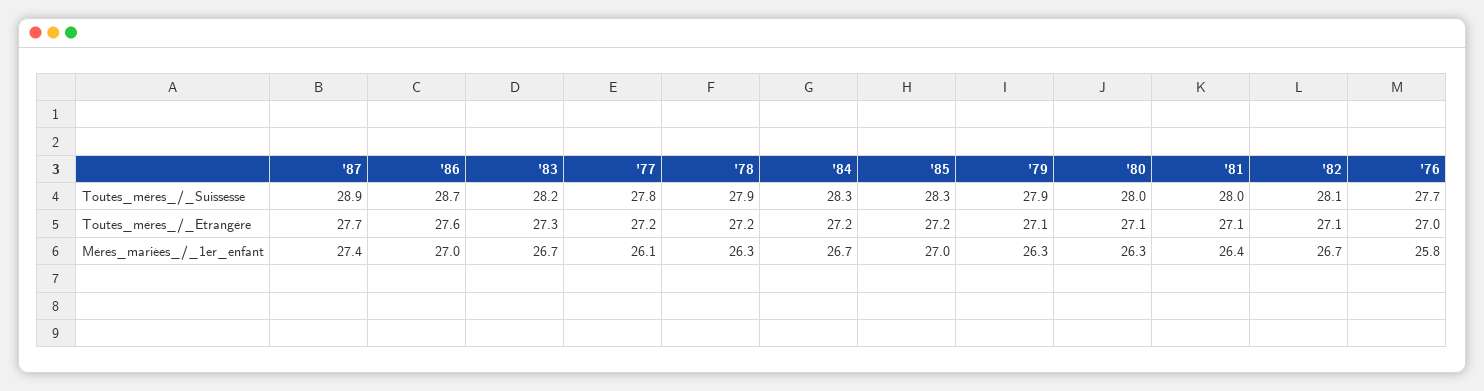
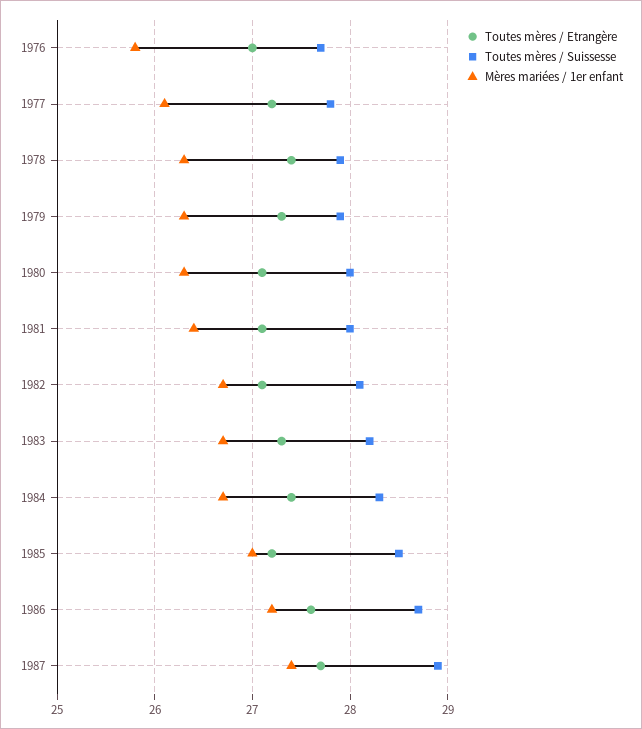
  {
    "Toutes_mères_/_Suissesse": {
      "'87": 28.9,
      "'86": 28.7,
      "'83": 28.2,
      "'77": 27.8,
      "'78": 27.9,
      "'84": 28.3,
-     "'85": 28.3,
+     "'85": 28.5,
      "'79": 27.9,
      "'80": 28,
      "'81": 28,
      "'82": 28.1,
      "'76": 27.7
    },
    "Toutes_mères_/_Etrangère": {
      "'87": 27.7,
      "'86": 27.6,
      "'83": 27.3,
      "'77": 27.2,
-     "'78": 27.2,
+     "'78": 27.4,
-     "'84": 27.2,
+     "'84": 27.4,
      "'85": 27.2,
-     "'79": 27.1,
+     "'79": 27.3,
      "'80": 27.1,
      "'81": 27.1,
      "'82": 27.1,
      "'76": 27
    },
    "Mères_mariées_/_1er_enfant": {
      "'87": 27.4,
-     "'86": 27,
+     "'86": 27.2,
      "'83": 26.7,
      "'77": 26.1,
      "'78": 26.3,
      "'84": 26.7,
      "'85": 27,
      "'79": 26.3,
      "'80": 26.3,
      "'81": 26.4,
      "'82": 26.7,
      "'76": 25.8
    }
  }

